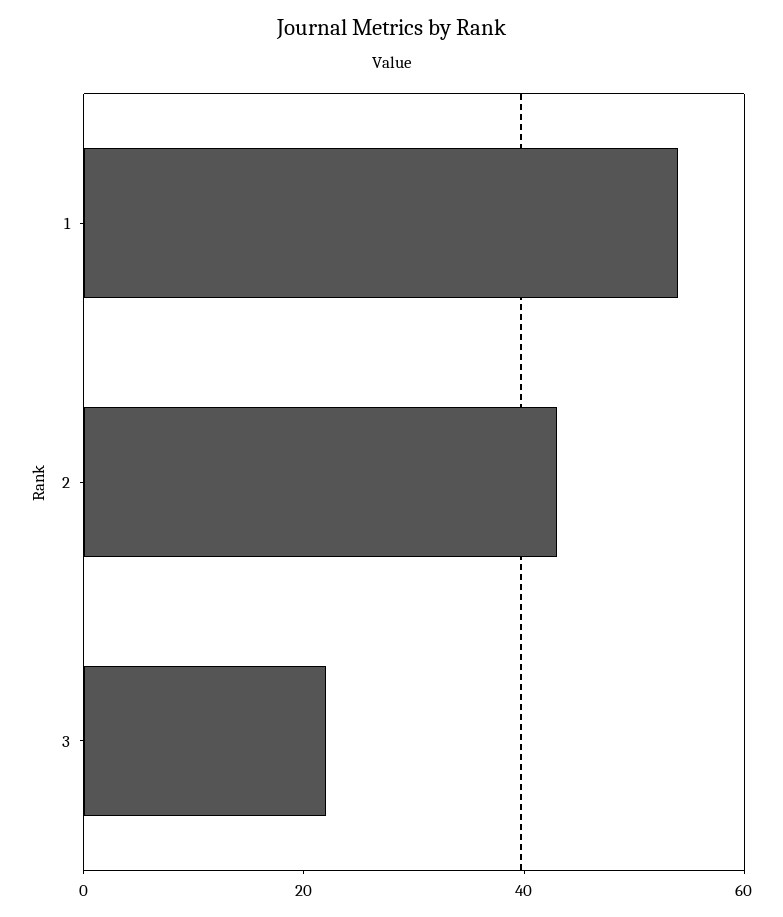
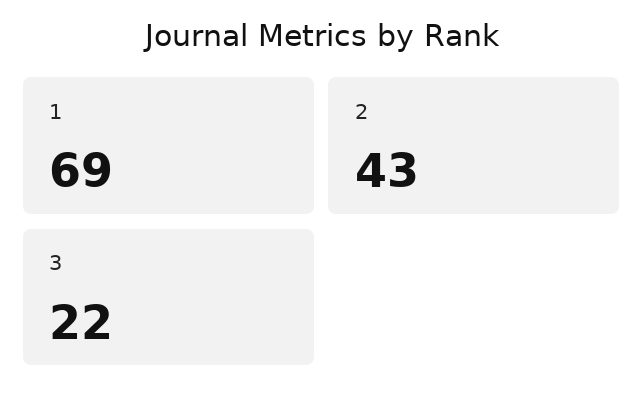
  {
-   "1": 55,
+   "1": 69,
    "2": 43,
    "3": 22
  }

